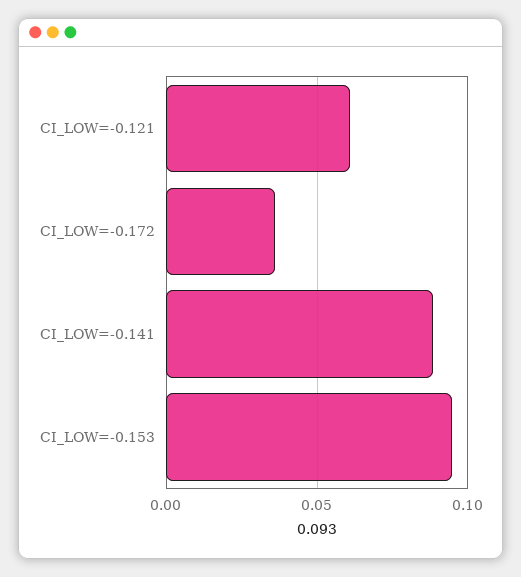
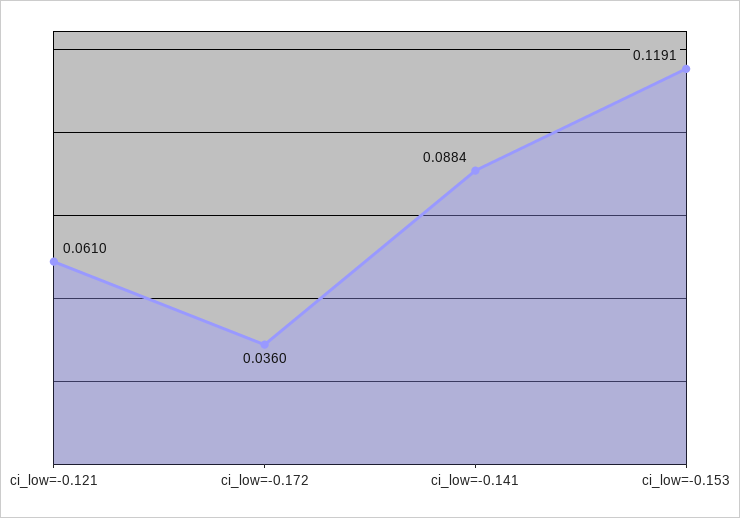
  {
    "CI_LOW=-0.121": 0.061,
    "CI_LOW=-0.172": 0.036,
    "CI_LOW=-0.141": 0.0884,
-   "CI_LOW=-0.153": 0.095
+   "CI_LOW=-0.153": 0.1191
  }

